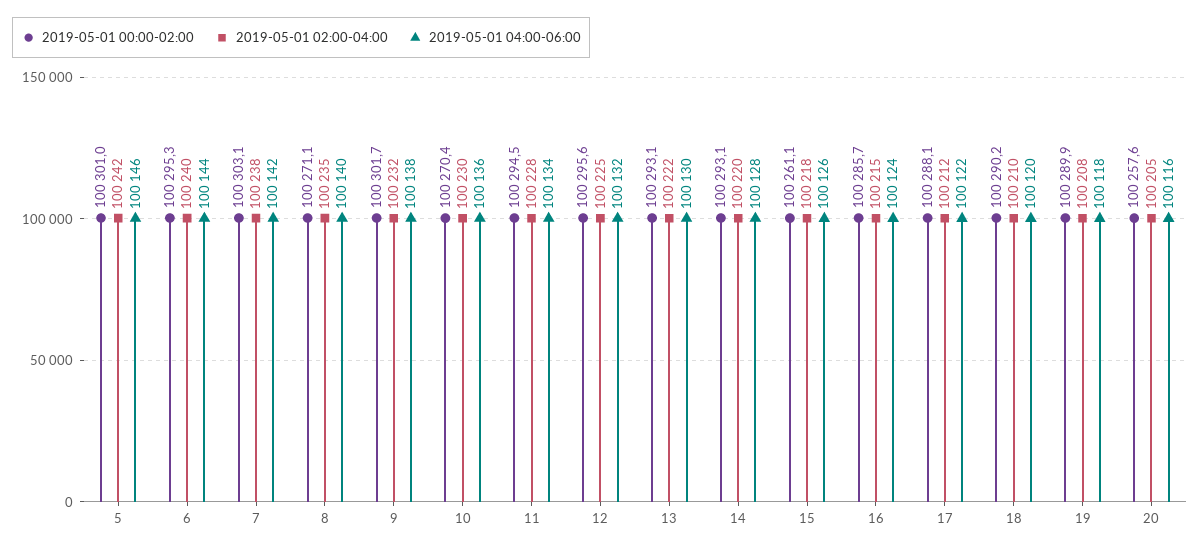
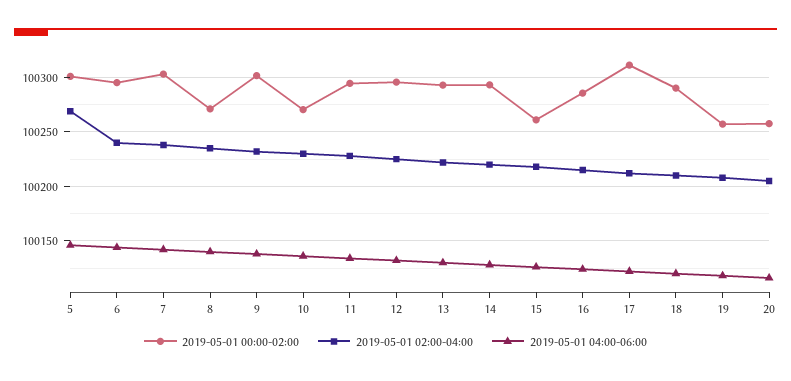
  {
    "2019-05-01 00:00-02:00": {
      "5": 100301,
      "6": 100295.3,
      "7": 100303.1,
      "8": 100271.1,
      "9": 100301.7,
      "10": 100270.4,
      "11": 100294.5,
      "12": 100295.6,
      "13": 100293.1,
      "14": 100293.1,
      "15": 100261.1,
      "16": 100285.7,
-     "17": 100288.1,
+     "17": 100310,
      "18": 100290.2,
-     "19": 100289.9,
+     "19": 100260,
      "20": 100257.6
    },
    "2019-05-01 02:00-04:00": {
-     "5": 100242,
+     "5": 100270,
      "6": 100240,
      "7": 100238,
      "8": 100235,
      "9": 100232,
      "10": 100230,
      "11": 100228,
      "12": 100225,
      "13": 100222,
      "14": 100220,
      "15": 100218,
      "16": 100215,
      "17": 100212,
      "18": 100210,
      "19": 100208,
      "20": 100205
    },
    "2019-05-01 04:00-06:00": {
      "5": 100146,
      "6": 100144,
      "7": 100142,
      "8": 100140,
      "9": 100138,
      "10": 100136,
      "11": 100134,
      "12": 100132,
      "13": 100130,
      "14": 100128,
      "15": 100126,
      "16": 100124,
      "17": 100122,
      "18": 100120,
      "19": 100118,
      "20": 100116
    }
  }

